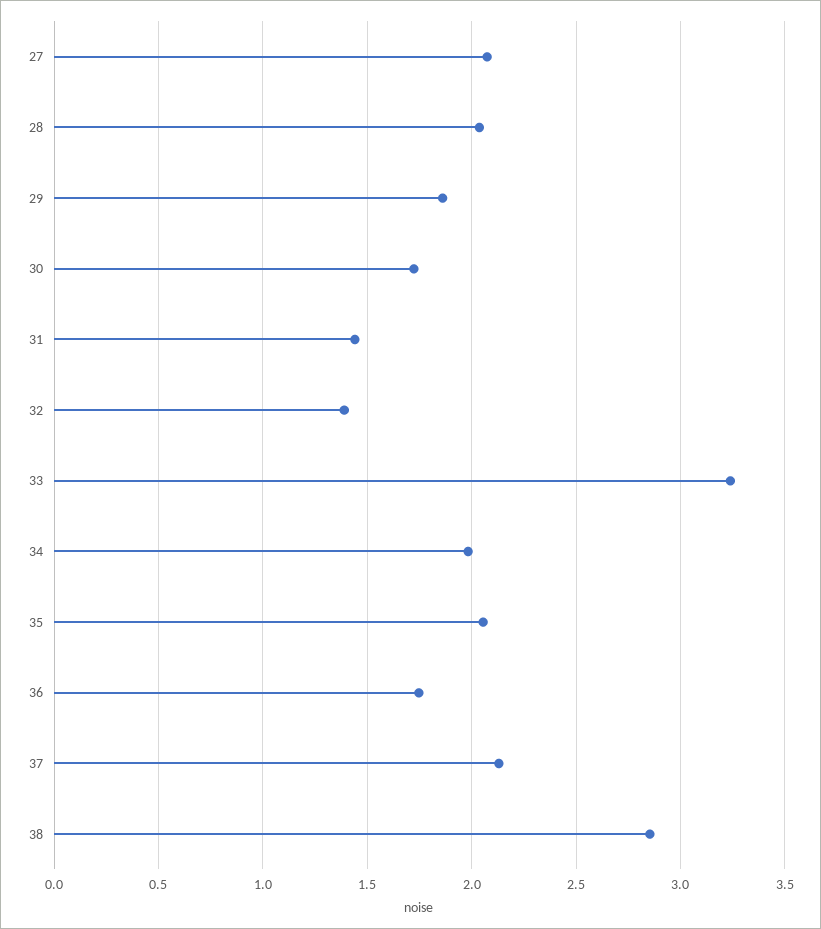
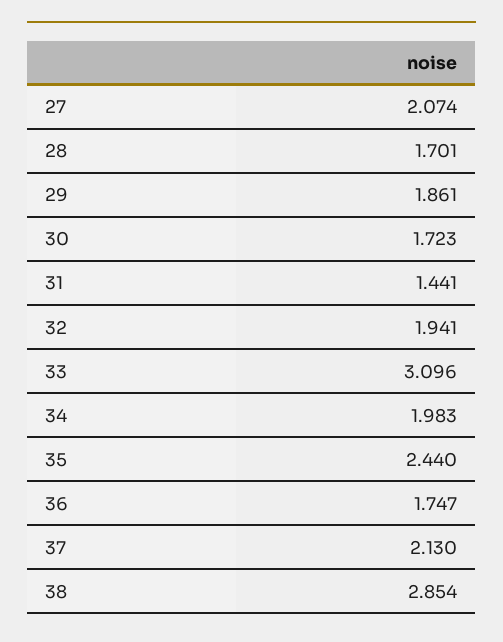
  {
    "27": 2.074,
-   "28": 2.05,
+   "28": 1.701,
    "29": 1.861,
    "30": 1.723,
    "31": 1.441,
-   "32": 1.4,
+   "32": 1.941,
-   "33": 3.25,
+   "33": 3.096,
    "34": 1.983,
-   "35": 2.05,
+   "35": 2.44,
    "36": 1.747,
    "37": 2.13,
    "38": 2.854
  }

